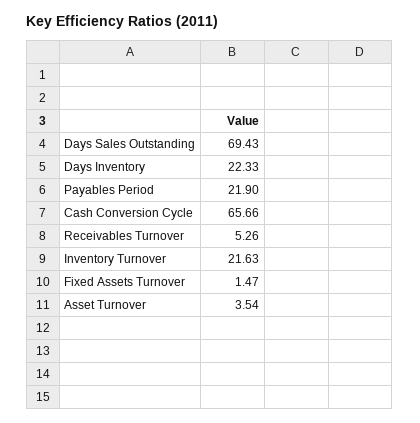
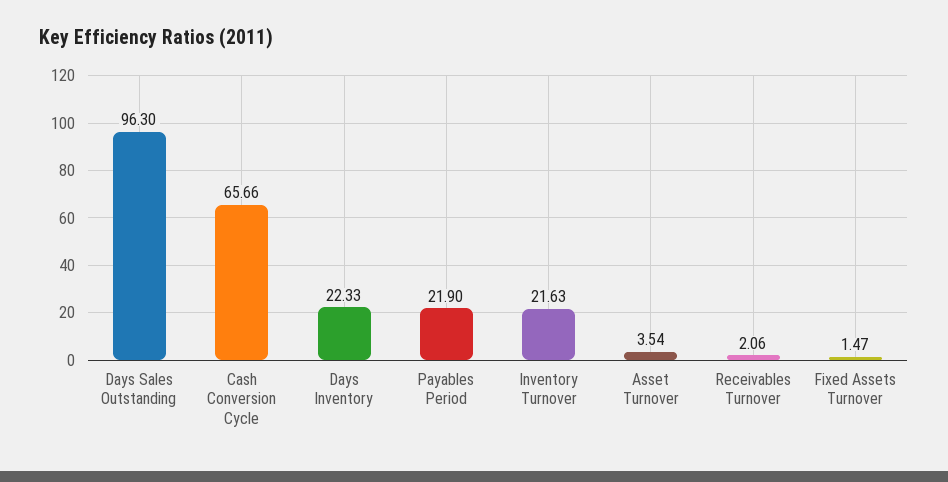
  {
-   "Days Sales Outstanding": 69.43,
+   "Days Sales Outstanding": 96.3,
    "Days Inventory": 22.33,
    "Payables Period": 21.9,
    "Cash Conversion Cycle": 65.66,
-   "Receivables Turnover": 5.26,
+   "Receivables Turnover": 2.06,
    "Inventory Turnover": 21.63,
    "Fixed Assets Turnover": 1.47,
    "Asset Turnover": 3.54
  }

